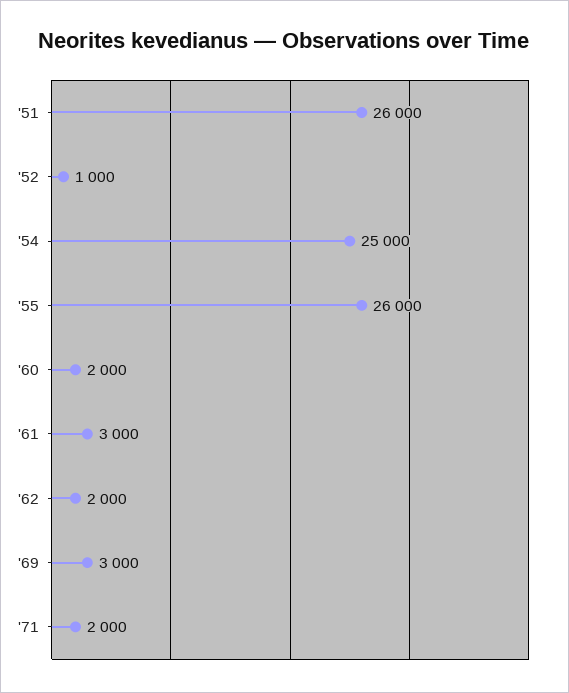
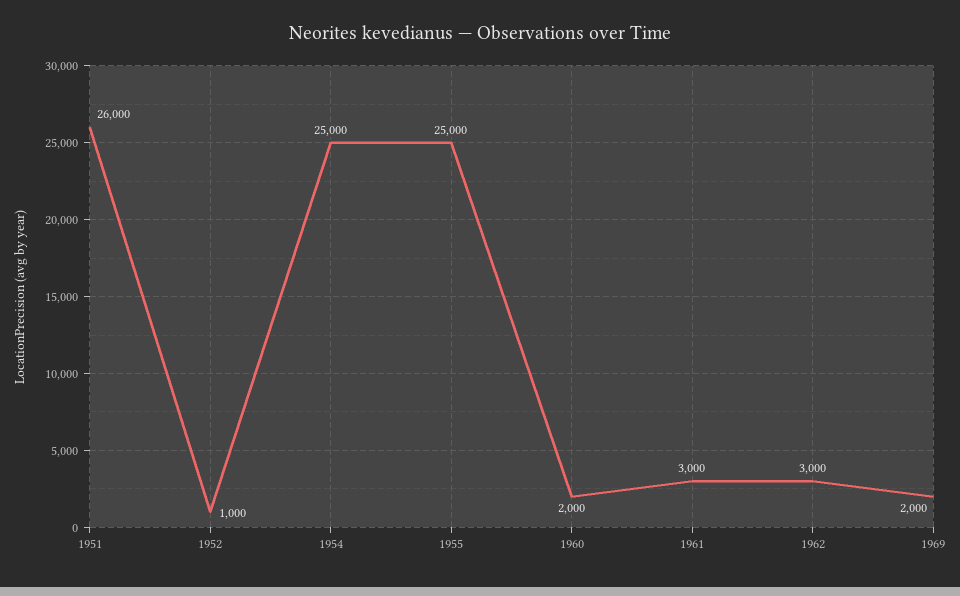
  {
    "'51": 26000,
    "'52": 1000,
    "'54": 25000,
-   "'55": 26000,
+   "'55": 25000,
    "'60": 2000,
    "'61": 3000,
-   "'62": 2000,
+   "'62": 3000,
-   "'69": 3000,
+   "'69": 2000
-   "'71": 2000
  }

